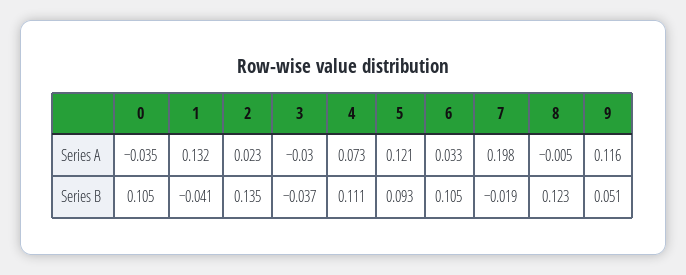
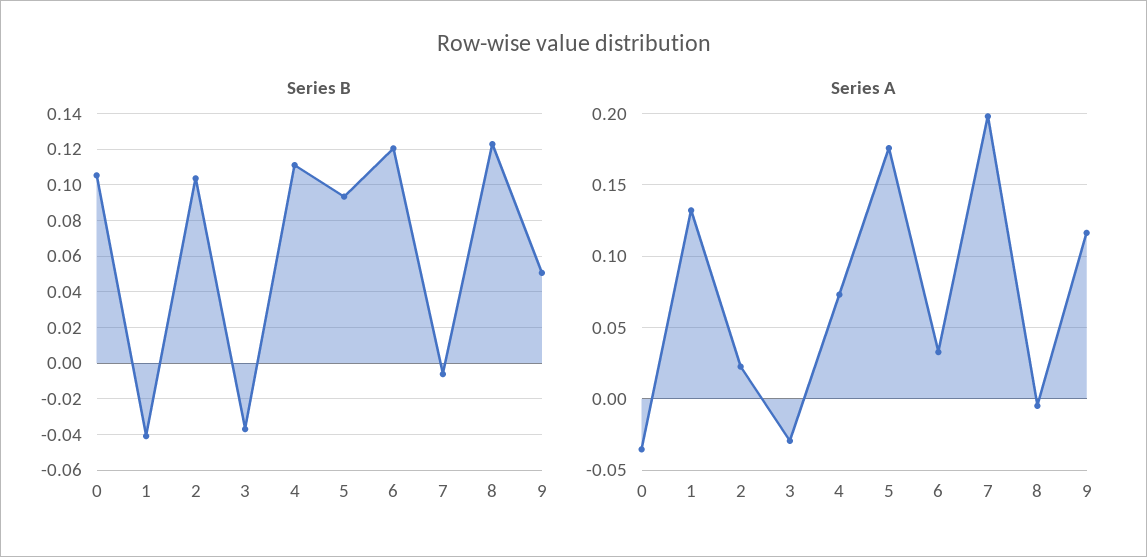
  {
    "Series A": {
      "0": -0.035,
      "1": 0.132,
      "2": 0.023,
      "3": -0.03,
      "4": 0.073,
-     "5": 0.121,
+     "5": 0.175,
      "6": 0.033,
      "7": 0.198,
      "8": -0.005,
      "9": 0.116
    },
    "Series B": {
      "0": 0.105,
      "1": -0.041,
-     "2": 0.135,
+     "2": 0.105,
      "3": -0.037,
      "4": 0.111,
      "5": 0.093,
-     "6": 0.105,
+     "6": 0.12,
-     "7": -0.019,
+     "7": -0.005,
      "8": 0.123,
      "9": 0.051
    }
  }

